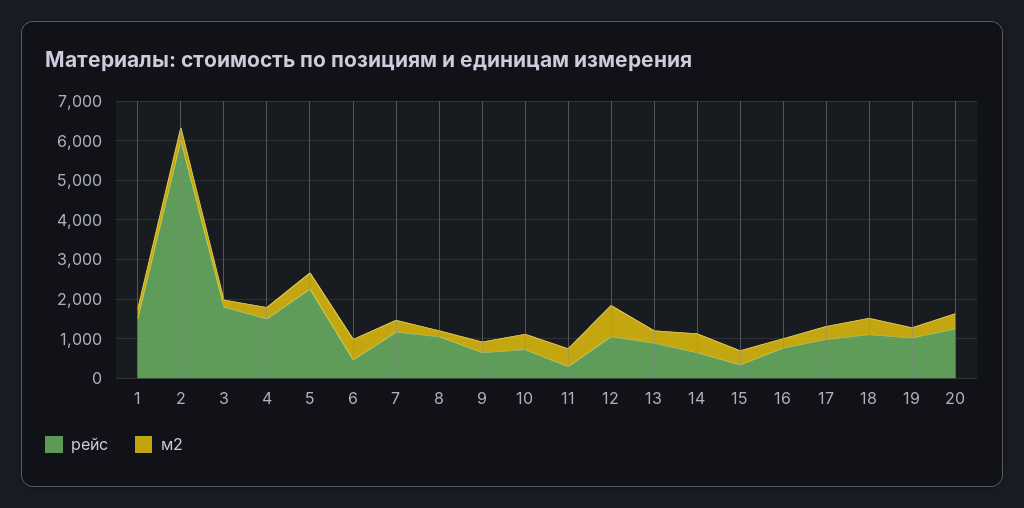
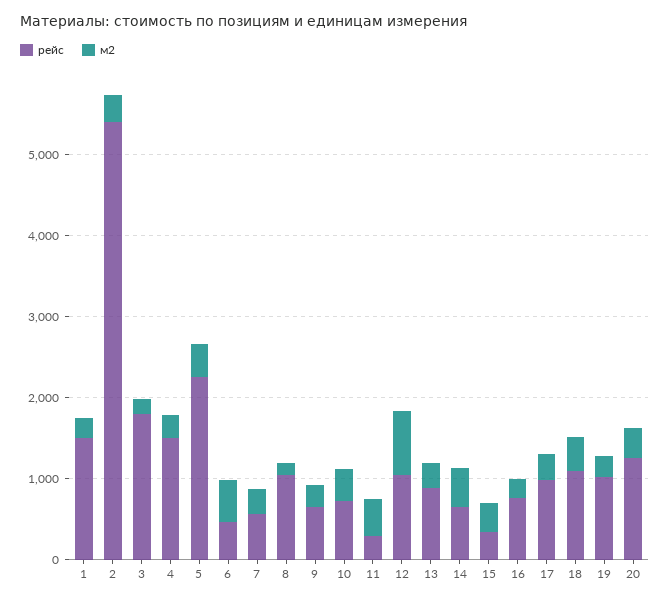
  {
    "рейс": {
      "1": 1600,
-     "2": 6000,
+     "2": 5400,
      "3": 1800,
      "4": 1600,
      "5": 2200,
      "6": 400,
-     "7": 1250,
+     "7": 600,
      "8": 1000,
      "9": 600,
      "10": 800,
      "11": 200,
      "12": 1000,
      "13": 800,
      "14": 600,
      "15": 400,
      "16": 800,
      "17": 1000,
      "18": 1200,
      "19": 1000,
      "20": 1200
    },
    "м2": {
      "1": 200,
      "2": 400,
      "3": 200,
      "4": 200,
      "5": 400,
      "6": 600,
      "7": 400,
      "8": 200,
      "9": 200,
      "10": 400,
      "11": 400,
      "12": 800,
      "13": 400,
      "14": 400,
      "15": 400,
      "16": 200,
      "17": 400,
      "18": 400,
      "19": 200,
      "20": 400
    }
  }

